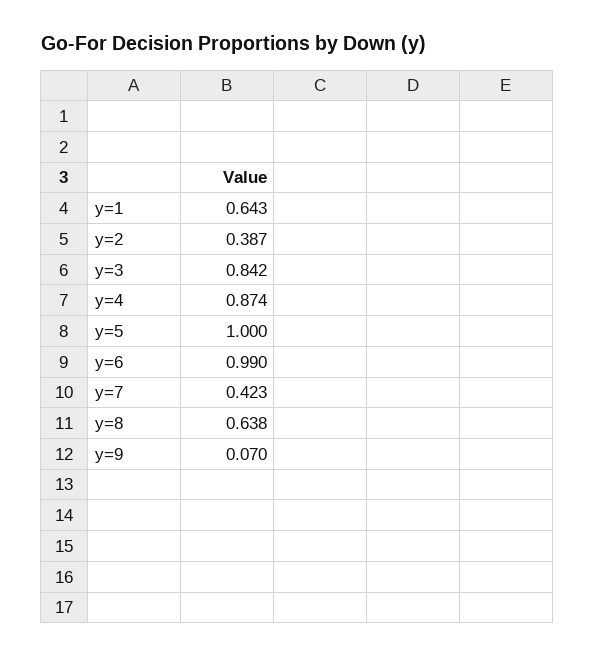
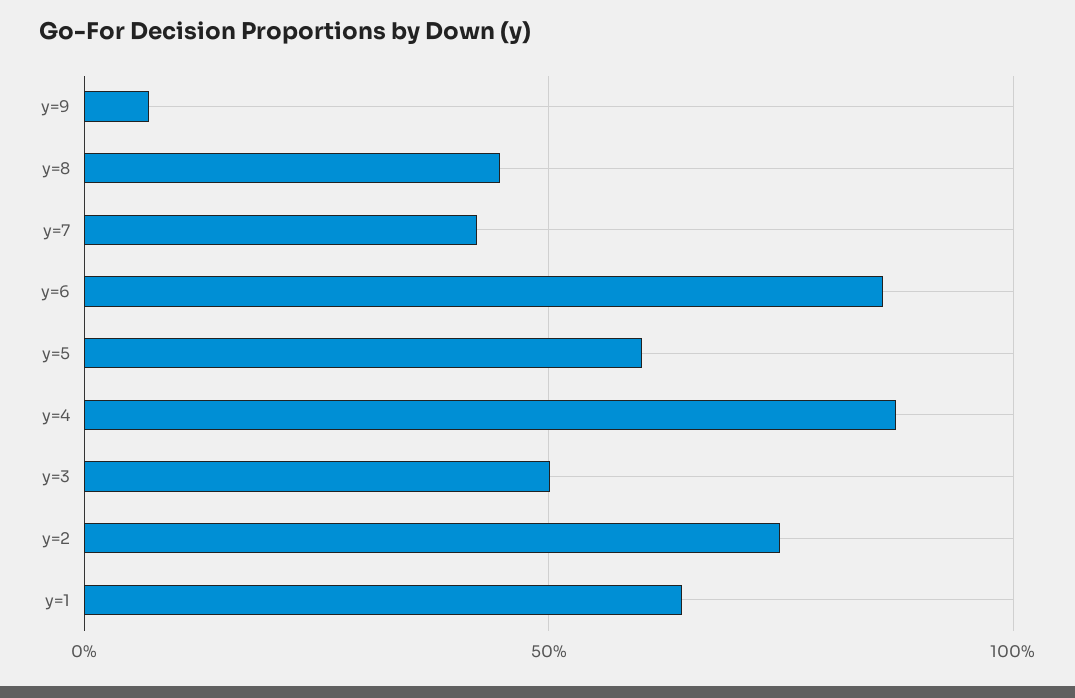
  {
    "y=1": 0.643,
-   "y=2": 0.387,
+   "y=2": 0.75,
-   "y=3": 0.842,
+   "y=3": 0.5,
    "y=4": 0.874,
-   "y=5": 1,
+   "y=5": 0.6,
-   "y=6": 0.99,
+   "y=6": 0.85,
    "y=7": 0.423,
-   "y=8": 0.638,
+   "y=8": 0.45,
    "y=9": 0.07
  }

